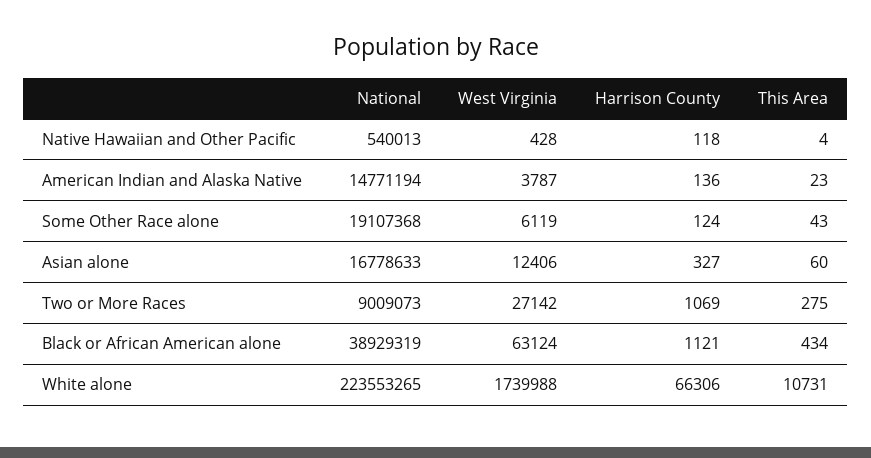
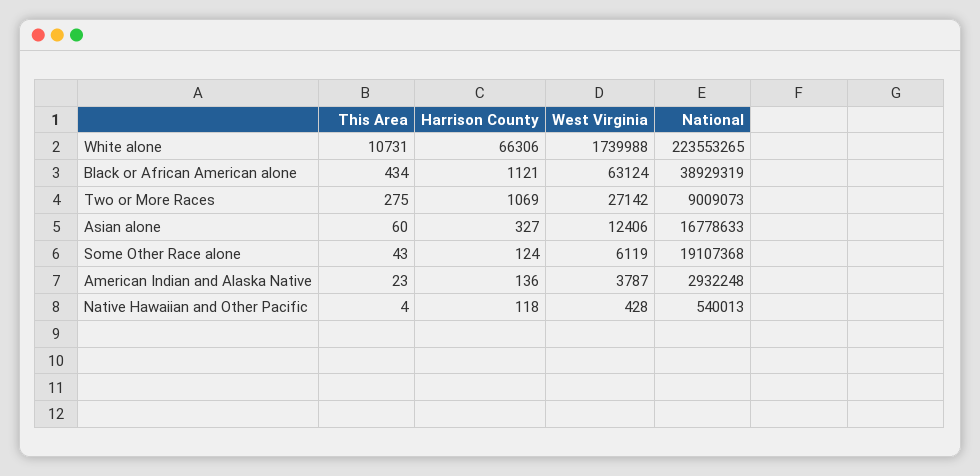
  {
    "National": {
      "Native Hawaiian and Other Pacific": 540013,
-     "American Indian and Alaska Native": 14771194,
+     "American Indian and Alaska Native": 2932248,
      "Some Other Race alone": 19107368,
      "Asian alone": 16778633,
      "Two or More Races": 9009073,
      "Black or African American alone": 38929319,
      "White alone": 223553265
    },
    "West Virginia": {
      "Native Hawaiian and Other Pacific": 428,
      "American Indian and Alaska Native": 3787,
      "Some Other Race alone": 6119,
      "Asian alone": 12406,
      "Two or More Races": 27142,
      "Black or African American alone": 63124,
      "White alone": 1739988
    },
    "Harrison County": {
      "Native Hawaiian and Other Pacific": 118,
      "American Indian and Alaska Native": 136,
      "Some Other Race alone": 124,
      "Asian alone": 327,
      "Two or More Races": 1069,
      "Black or African American alone": 1121,
      "White alone": 66306
    },
    "This Area": {
      "Native Hawaiian and Other Pacific": 4,
      "American Indian and Alaska Native": 23,
      "Some Other Race alone": 43,
      "Asian alone": 60,
      "Two or More Races": 275,
      "Black or African American alone": 434,
      "White alone": 10731
    }
  }

